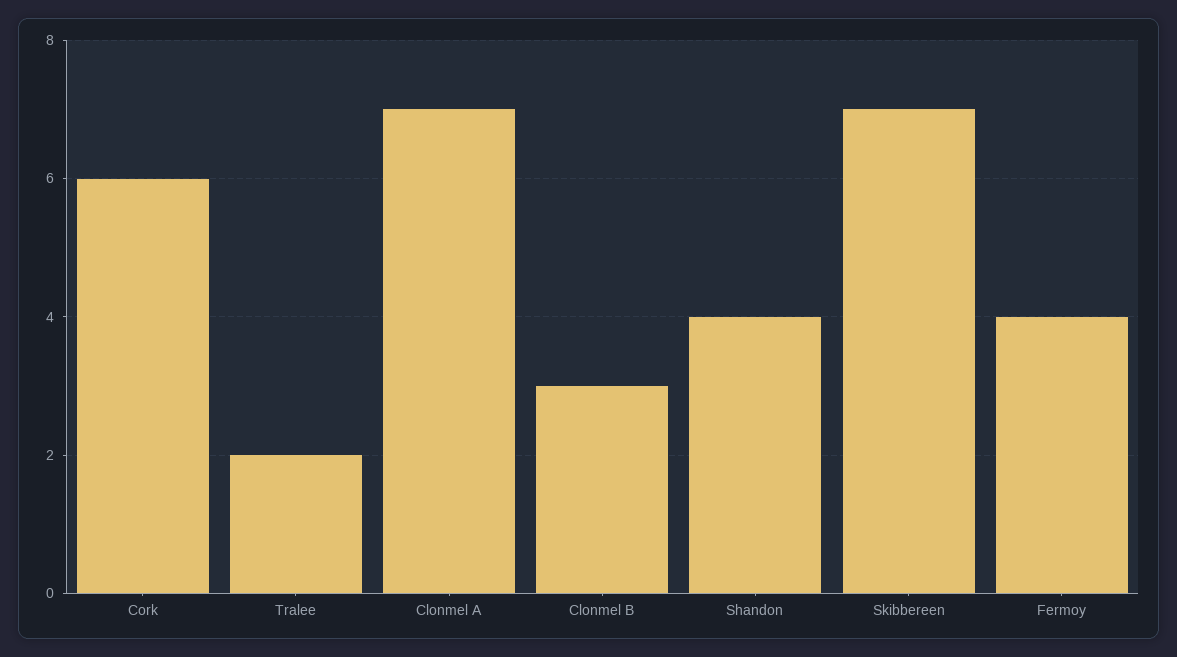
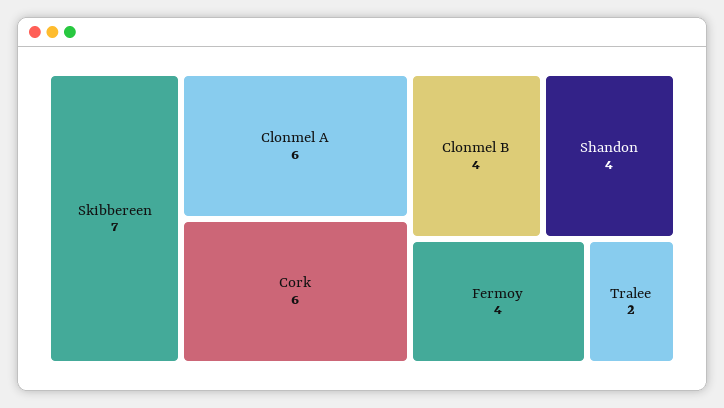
  {
    "Cork": 6,
    "Tralee": 2,
-   "Clonmel A": 7,
+   "Clonmel A": 6,
-   "Clonmel B": 3,
+   "Clonmel B": 4,
    "Shandon": 4,
    "Skibbereen": 7,
    "Fermoy": 4
  }

